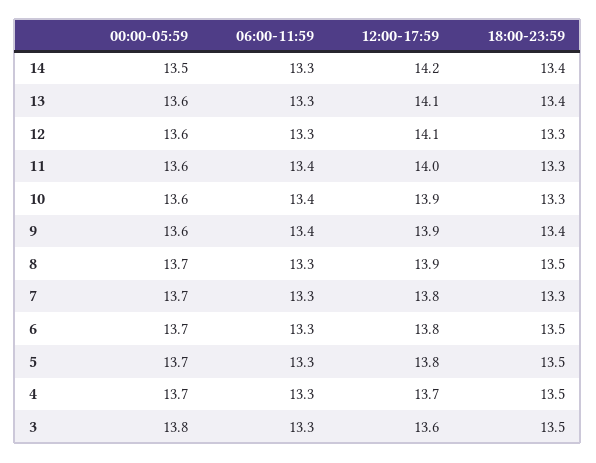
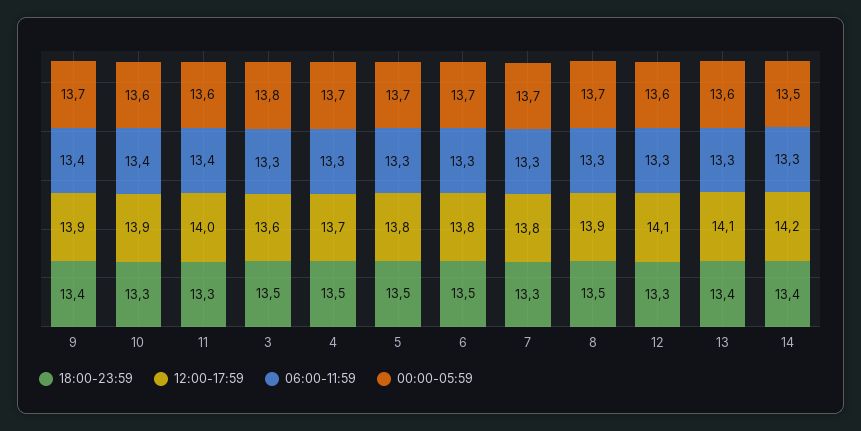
  {
    "00:00-05:59": {
      "14": 13.5,
      "13": 13.6,
      "12": 13.6,
      "11": 13.6,
      "10": 13.6,
-     "9": 13.6,
+     "9": 13.7,
      "8": 13.7,
      "7": 13.7,
      "6": 13.7,
      "5": 13.7,
      "4": 13.7,
      "3": 13.8
    },
    "06:00-11:59": {
      "14": 13.3,
      "13": 13.3,
      "12": 13.3,
      "11": 13.4,
      "10": 13.4,
      "9": 13.4,
      "8": 13.3,
      "7": 13.3,
      "6": 13.3,
      "5": 13.3,
      "4": 13.3,
      "3": 13.3
    },
    "12:00-17:59": {
      "14": 14.2,
      "13": 14.1,
      "12": 14.1,
      "11": 14,
      "10": 13.9,
      "9": 13.9,
      "8": 13.9,
      "7": 13.8,
      "6": 13.8,
      "5": 13.8,
      "4": 13.7,
      "3": 13.6
    },
    "18:00-23:59": {
      "14": 13.4,
      "13": 13.4,
      "12": 13.3,
      "11": 13.3,
      "10": 13.3,
      "9": 13.4,
      "8": 13.5,
      "7": 13.3,
      "6": 13.5,
      "5": 13.5,
      "4": 13.5,
      "3": 13.5
    }
  }

